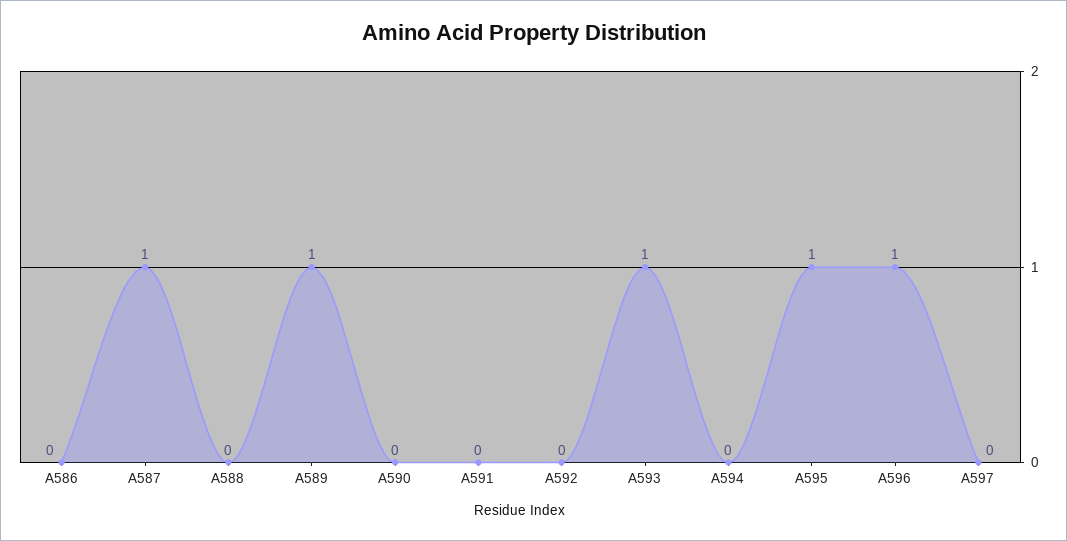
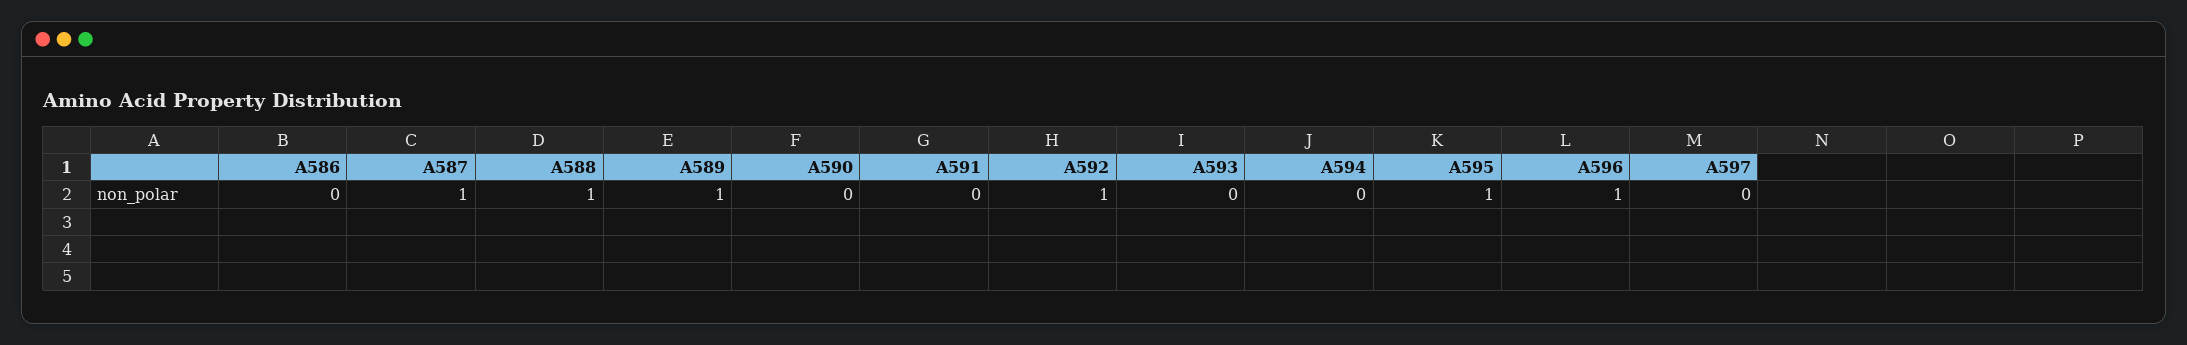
  {
    "A586": 0,
    "A587": 1,
-   "A588": 0,
+   "A588": 1,
    "A589": 1,
    "A590": 0,
    "A591": 0,
-   "A592": 0,
+   "A592": 1,
-   "A593": 1,
+   "A593": 0,
    "A594": 0,
    "A595": 1,
    "A596": 1,
    "A597": 0
  }

